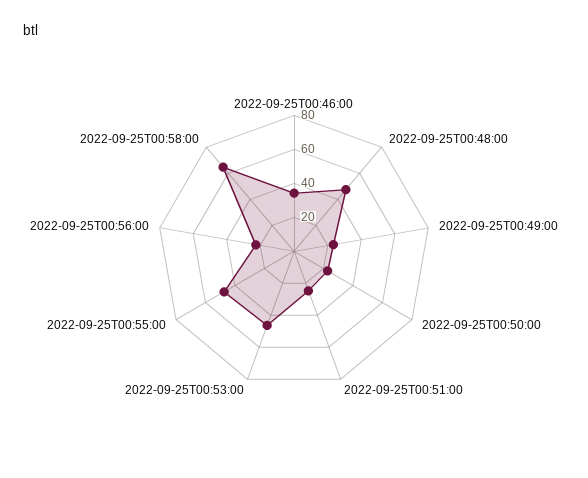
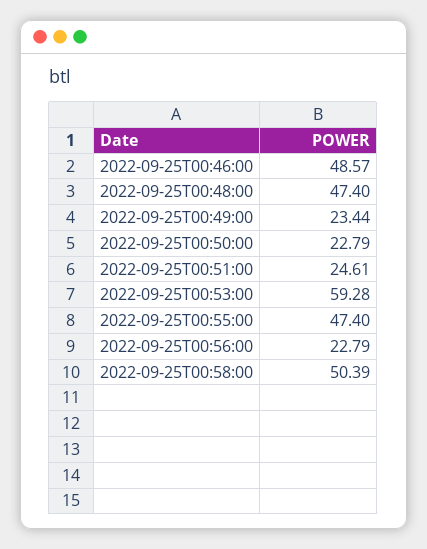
  {
-   "2022-09-25T00:46:00": 35,
+   "2022-09-25T00:46:00": 48.57,
    "2022-09-25T00:48:00": 47.4,
    "2022-09-25T00:49:00": 23.44,
    "2022-09-25T00:50:00": 22.79,
    "2022-09-25T00:51:00": 24.61,
-   "2022-09-25T00:53:00": 45,
+   "2022-09-25T00:53:00": 59.28,
    "2022-09-25T00:55:00": 47.4,
    "2022-09-25T00:56:00": 22.79,
-   "2022-09-25T00:58:00": 65
+   "2022-09-25T00:58:00": 50.39
  }

